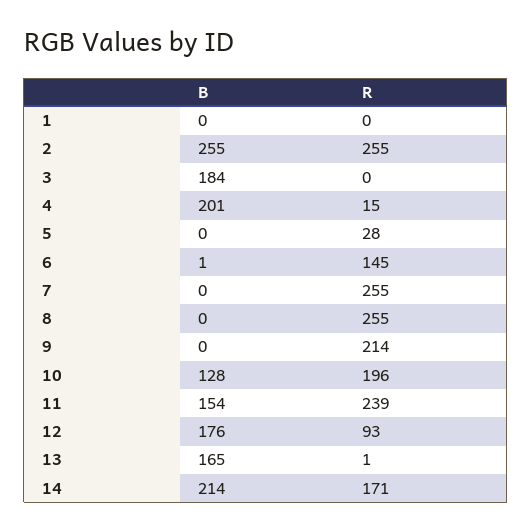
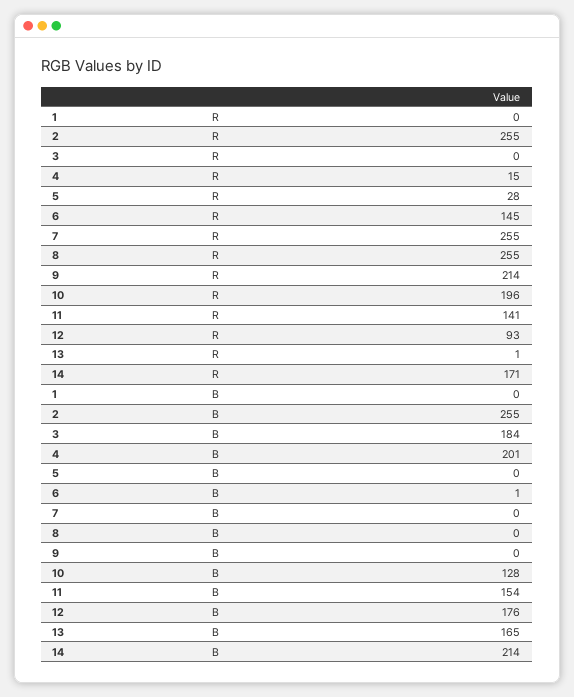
  {
    "B": {
      "1": 0,
      "2": 255,
      "3": 184,
      "4": 201,
      "5": 0,
      "6": 1,
      "7": 0,
      "8": 0,
      "9": 0,
      "10": 128,
      "11": 154,
      "12": 176,
      "13": 165,
      "14": 214
    },
    "R": {
      "1": 0,
      "2": 255,
      "3": 0,
      "4": 15,
      "5": 28,
      "6": 145,
      "7": 255,
      "8": 255,
      "9": 214,
      "10": 196,
-     "11": 239,
+     "11": 141,
      "12": 93,
      "13": 1,
      "14": 171
    }
  }

